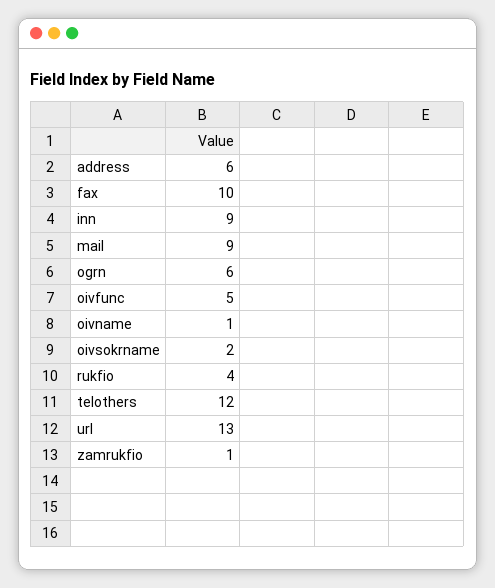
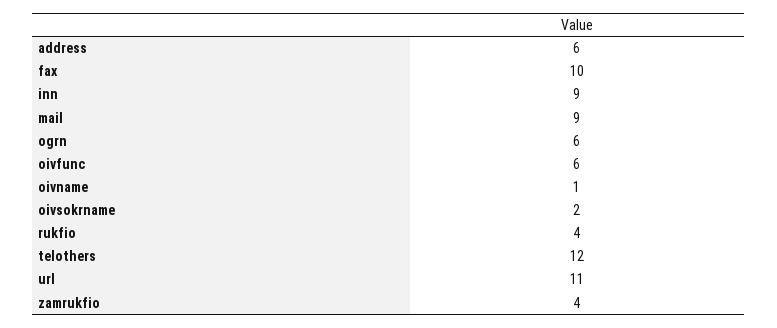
  {
    "address": 6,
    "fax": 10,
    "inn": 9,
    "mail": 9,
    "ogrn": 6,
-   "oivfunc": 5,
+   "oivfunc": 6,
    "oivname": 1,
    "oivsokrname": 2,
    "rukfio": 4,
    "telothers": 12,
-   "url": 13,
+   "url": 11,
-   "zamrukfio": 1
+   "zamrukfio": 4
  }

